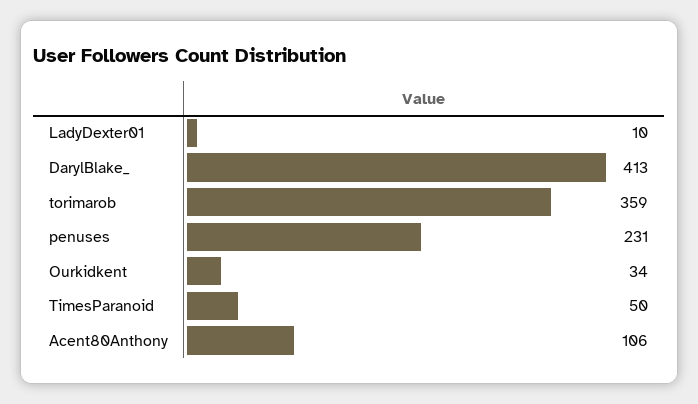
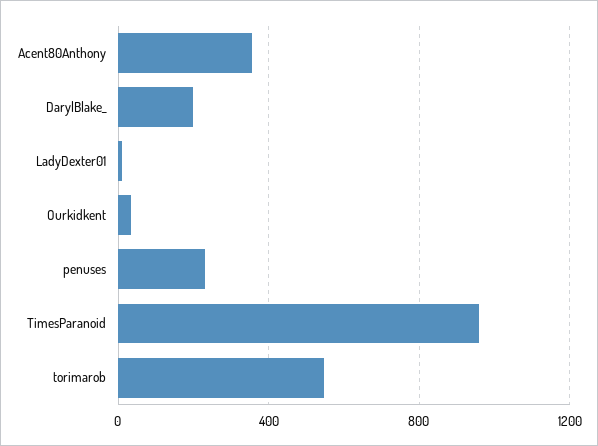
  {
    "LadyDexter01": 10,
-   "DarylBlake_": 413,
+   "DarylBlake_": 200,
-   "torimarob": 359,
+   "torimarob": 550,
    "penuses": 231,
    "Ourkidkent": 34,
-   "TimesParanoid": 50,
+   "TimesParanoid": 950,
-   "Acent80Anthony": 106
+   "Acent80Anthony": 350
  }

